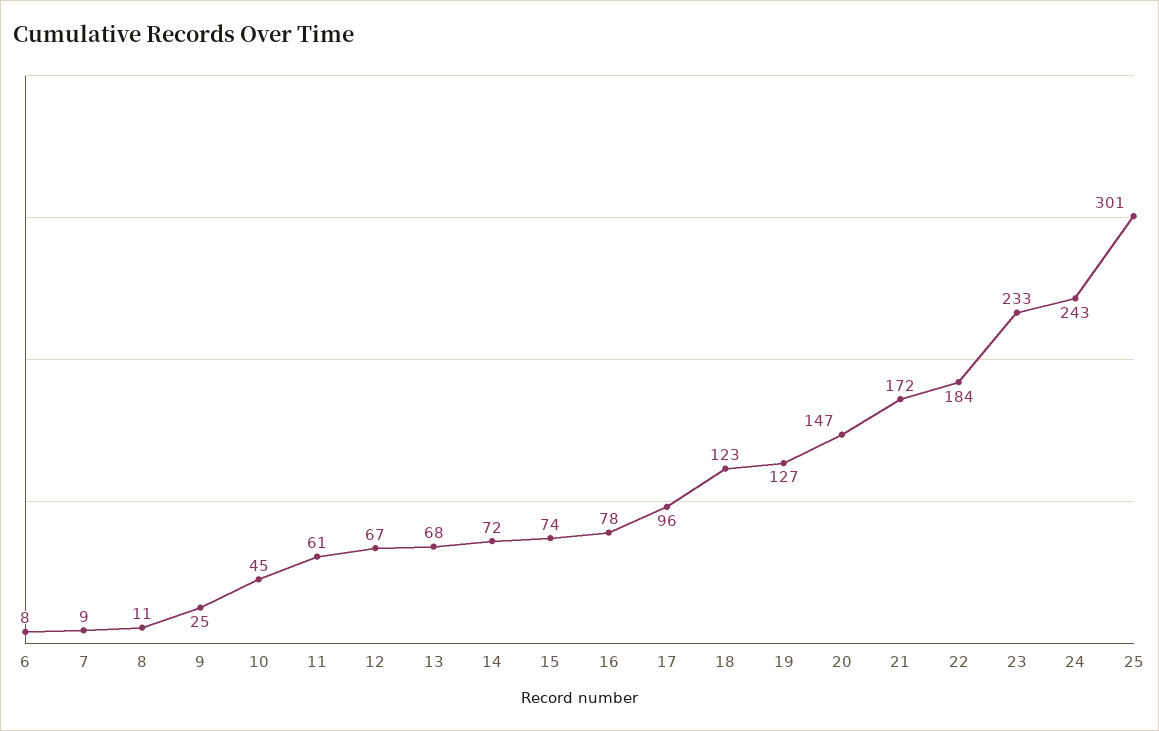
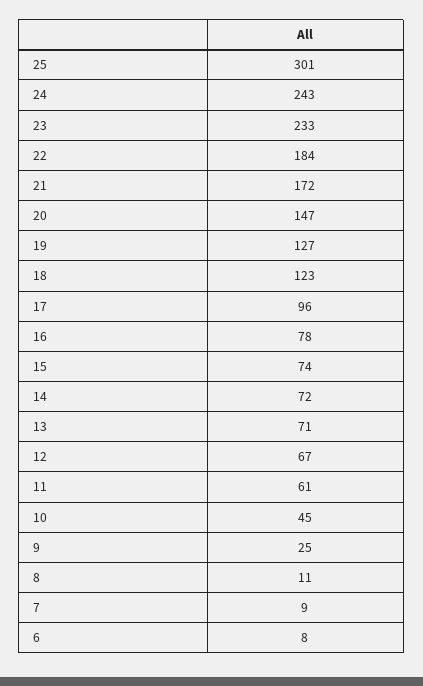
  {
    "6": 8,
    "7": 9,
    "8": 11,
    "9": 25,
    "10": 45,
    "11": 61,
    "12": 67,
-   "13": 68,
+   "13": 71,
    "14": 72,
    "15": 74,
    "16": 78,
    "17": 96,
    "18": 123,
    "19": 127,
    "20": 147,
    "21": 172,
    "22": 184,
    "23": 233,
    "24": 243,
    "25": 301
  }

